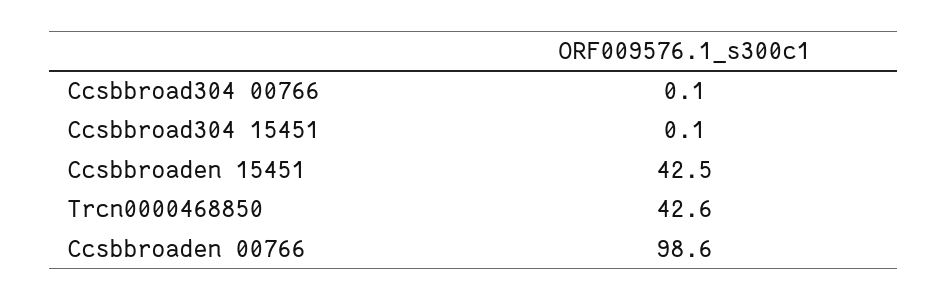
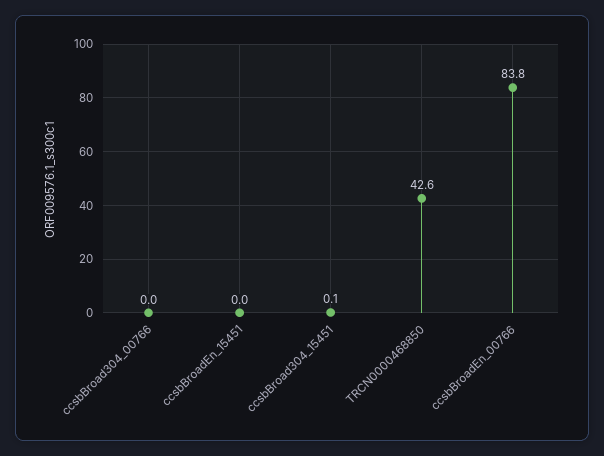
  {
-   "Ccsbbroad304 00766": 0.1,
+   "Ccsbbroad304 00766": 0,
    "Ccsbbroad304 15451": 0.1,
-   "Ccsbbroaden 15451": 42.5,
+   "Ccsbbroaden 15451": 0,
    "Trcn0000468850": 42.6,
-   "Ccsbbroaden 00766": 98.6
+   "Ccsbbroaden 00766": 83.8
  }

